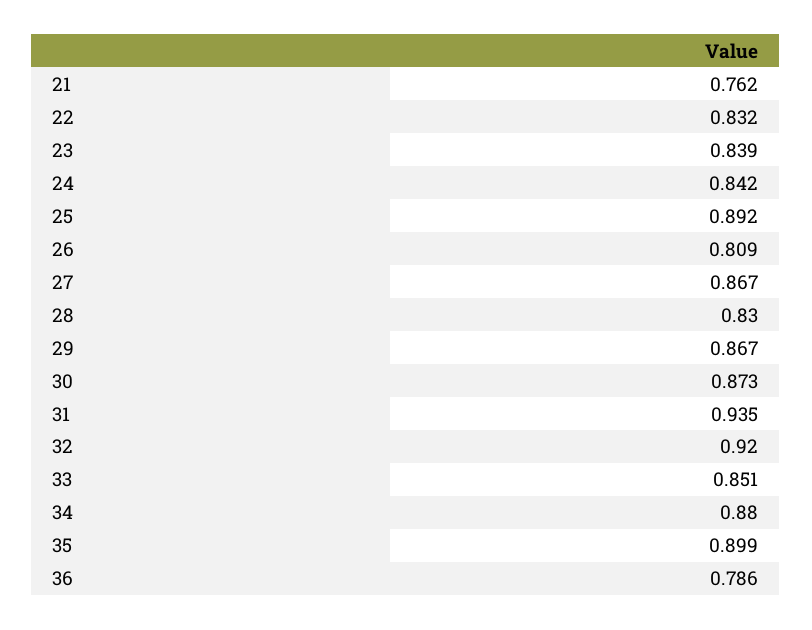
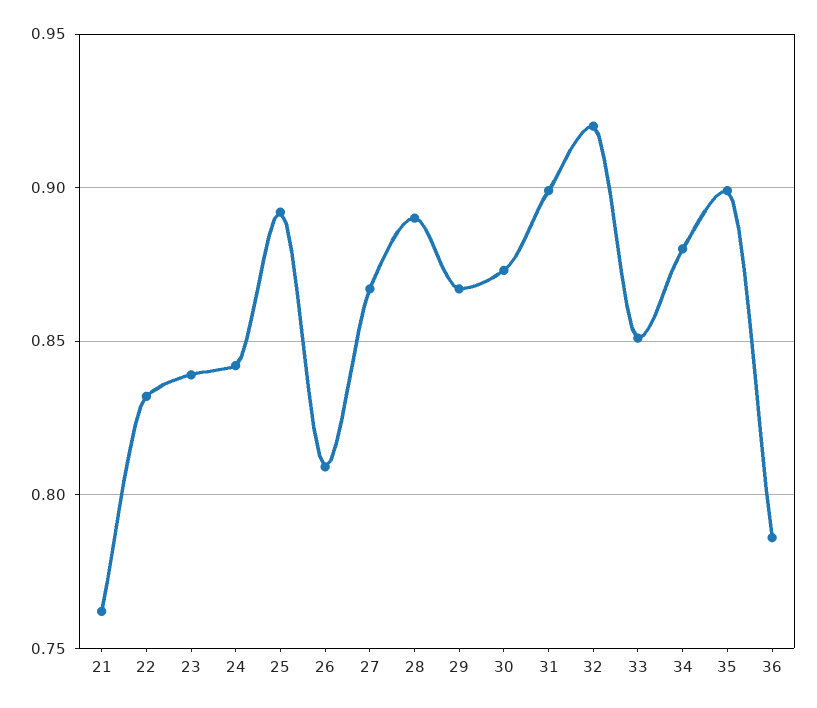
  {
    "21": 0.762,
    "22": 0.832,
    "23": 0.839,
    "24": 0.842,
    "25": 0.892,
    "26": 0.809,
    "27": 0.867,
-   "28": 0.83,
+   "28": 0.89,
    "29": 0.867,
    "30": 0.873,
-   "31": 0.935,
+   "31": 0.9,
    "32": 0.92,
    "33": 0.851,
    "34": 0.88,
    "35": 0.899,
    "36": 0.786
  }

